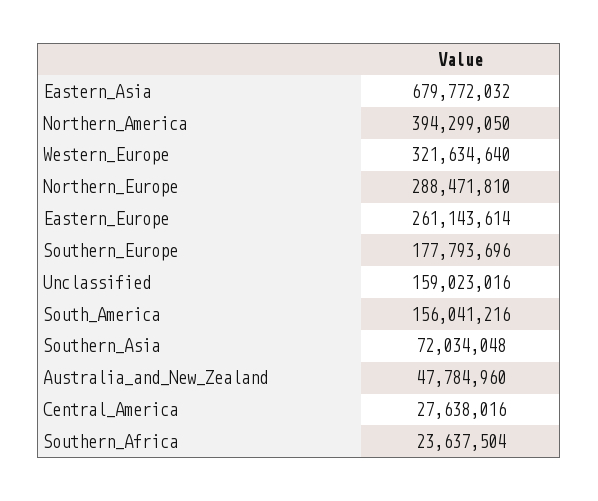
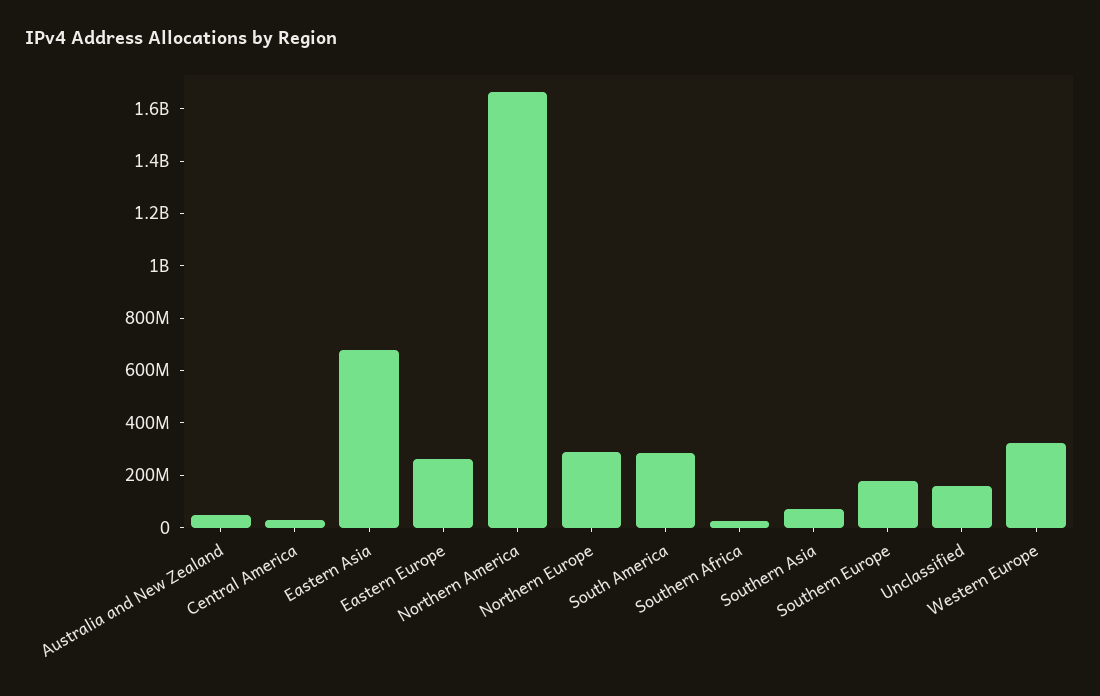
  {
    "Eastern_Asia": 679772032,
-   "Northern_America": 394299050,
+   "Northern_America": 1650000000,
    "Western_Europe": 321634640,
    "Northern_Europe": 288471810,
    "Eastern_Europe": 261143614,
    "Southern_Europe": 177793696,
    "Unclassified": 159023016,
-   "South_America": 156041216,
+   "South_America": 300000000,
    "Southern_Asia": 72034048,
    "Australia_and_New_Zealand": 47784960,
    "Central_America": 27638016,
    "Southern_Africa": 23637504
  }

